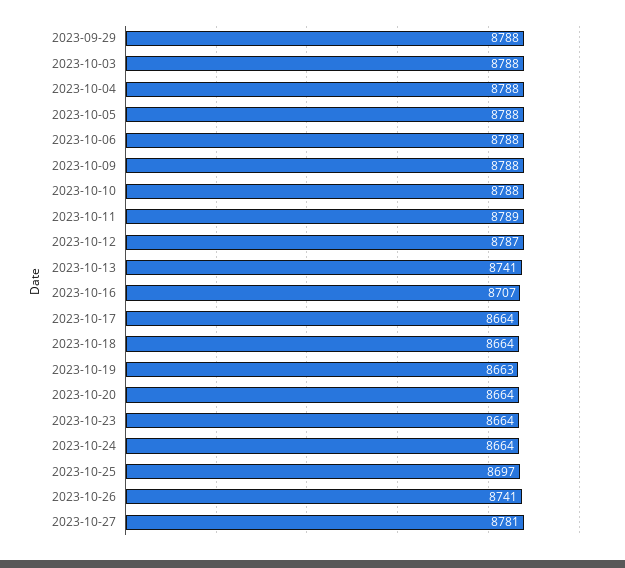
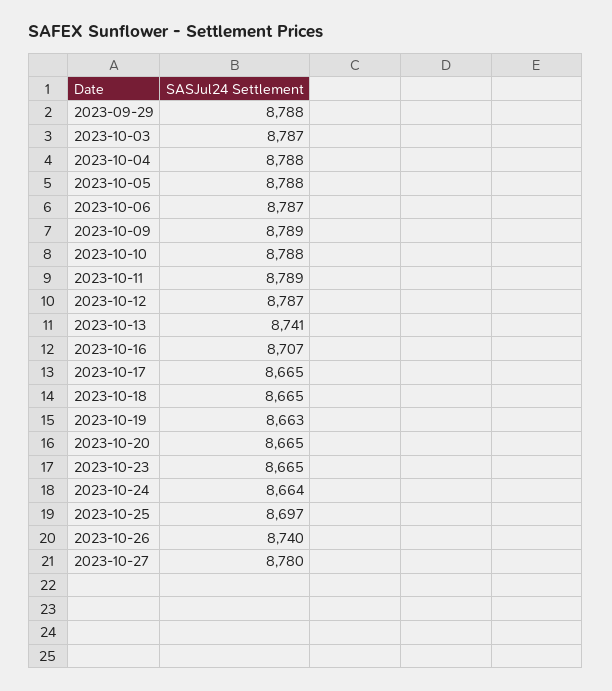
  {
    "2023-09-29": 8788,
-   "2023-10-03": 8788,
+   "2023-10-03": 8787,
    "2023-10-04": 8788,
    "2023-10-05": 8788,
-   "2023-10-06": 8788,
+   "2023-10-06": 8787,
-   "2023-10-09": 8788,
+   "2023-10-09": 8789,
    "2023-10-10": 8788,
    "2023-10-11": 8789,
    "2023-10-12": 8787,
    "2023-10-13": 8741,
    "2023-10-16": 8707,
-   "2023-10-17": 8664,
+   "2023-10-17": 8665,
-   "2023-10-18": 8664,
+   "2023-10-18": 8665,
    "2023-10-19": 8663,
-   "2023-10-20": 8664,
+   "2023-10-20": 8665,
-   "2023-10-23": 8664,
+   "2023-10-23": 8665,
    "2023-10-24": 8664,
    "2023-10-25": 8697,
-   "2023-10-26": 8741,
+   "2023-10-26": 8740,
-   "2023-10-27": 8781
+   "2023-10-27": 8780
  }

